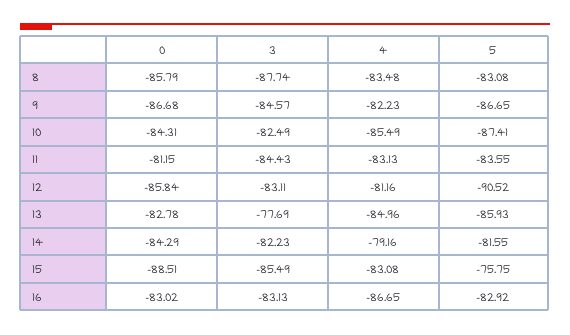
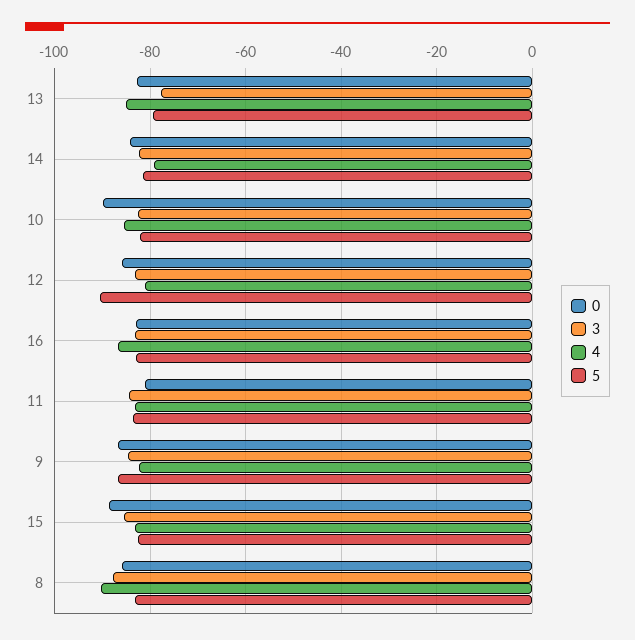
  {
    "0": {
      "8": -85.79,
      "9": -86.68,
-     "10": -84.31,
+     "10": -90,
      "11": -81.15,
      "12": -85.84,
      "13": -82.78,
      "14": -84.29,
      "15": -88.51,
      "16": -83.02
    },
    "3": {
      "8": -87.74,
      "9": -84.57,
      "10": -82.49,
      "11": -84.43,
      "12": -83.11,
      "13": -77.69,
      "14": -82.23,
      "15": -85.49,
      "16": -83.13
    },
    "4": {
-     "8": -83.48,
+     "8": -90,
      "9": -82.23,
      "10": -85.49,
      "11": -83.13,
      "12": -81.16,
      "13": -84.96,
      "14": -79.16,
      "15": -83.08,
      "16": -86.65
    },
    "5": {
      "8": -83.08,
      "9": -86.65,
-     "10": -87.41,
+     "10": -82,
      "11": -83.55,
      "12": -90.52,
-     "13": -85.93,
+     "13": -80,
      "14": -81.55,
-     "15": -75.75,
+     "15": -82,
      "16": -82.92
    }
  }

